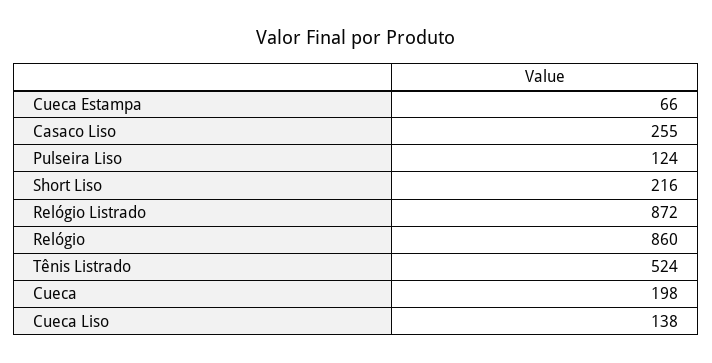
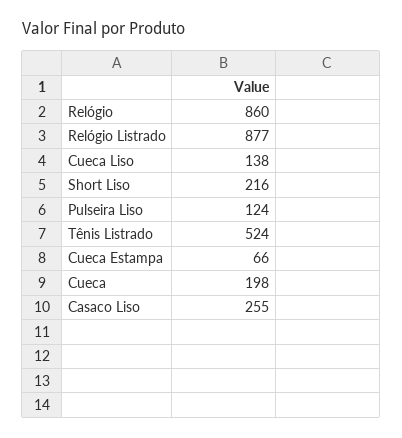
  {
    "Cueca Estampa": 66,
    "Casaco Liso": 255,
    "Pulseira Liso": 124,
    "Short Liso": 216,
-   "Relógio Listrado": 872,
+   "Relógio Listrado": 877,
    "Relógio": 860,
    "Tênis Listrado": 524,
    "Cueca": 198,
    "Cueca Liso": 138
  }

